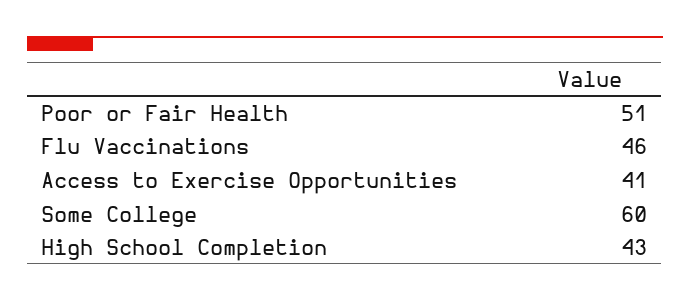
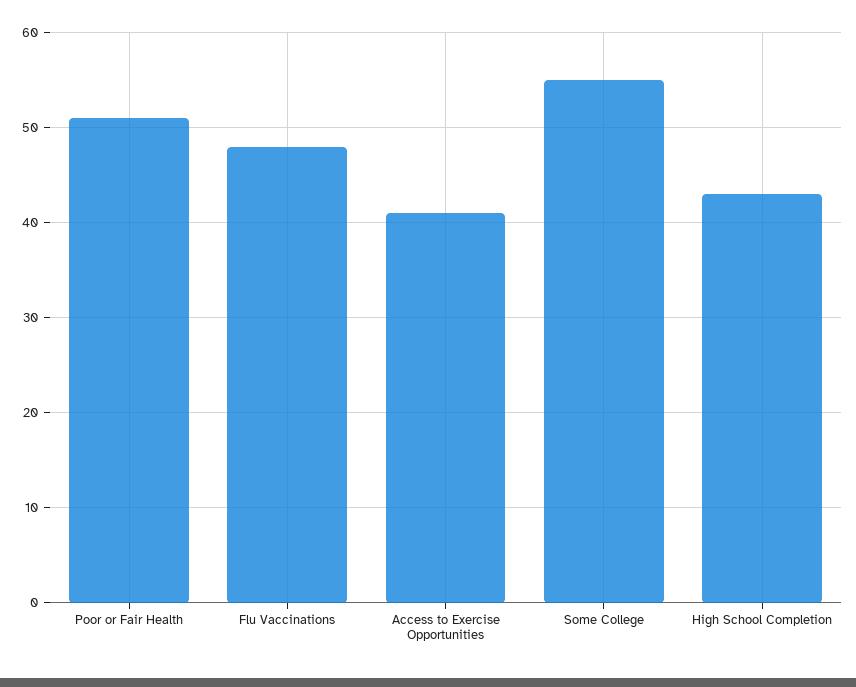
  {
    "Poor or Fair Health": 51,
-   "Flu Vaccinations": 46,
+   "Flu Vaccinations": 48,
    "Access to Exercise Opportunities": 41,
-   "Some College": 60,
+   "Some College": 55,
    "High School Completion": 43
  }

